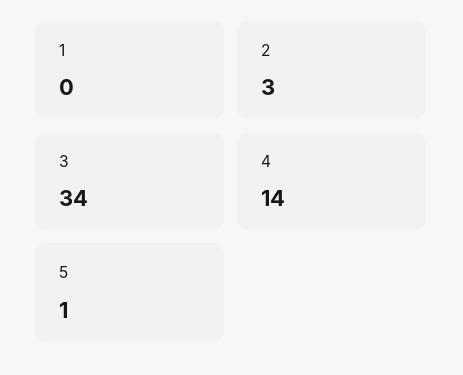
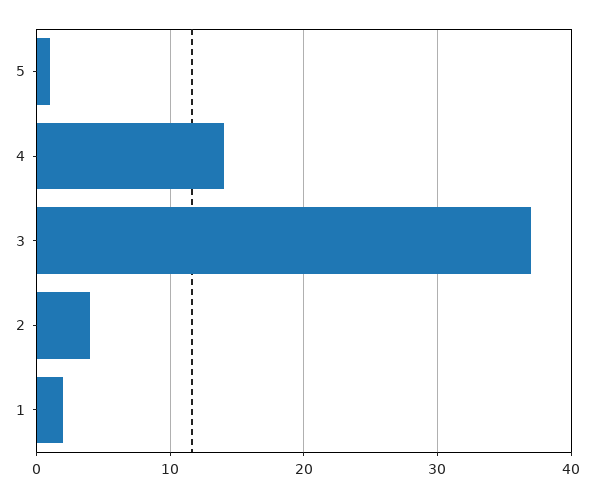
  {
-   "1": 0,
+   "1": 2,
-   "2": 3,
+   "2": 4,
-   "3": 34,
+   "3": 37,
    "4": 14,
    "5": 1
  }

